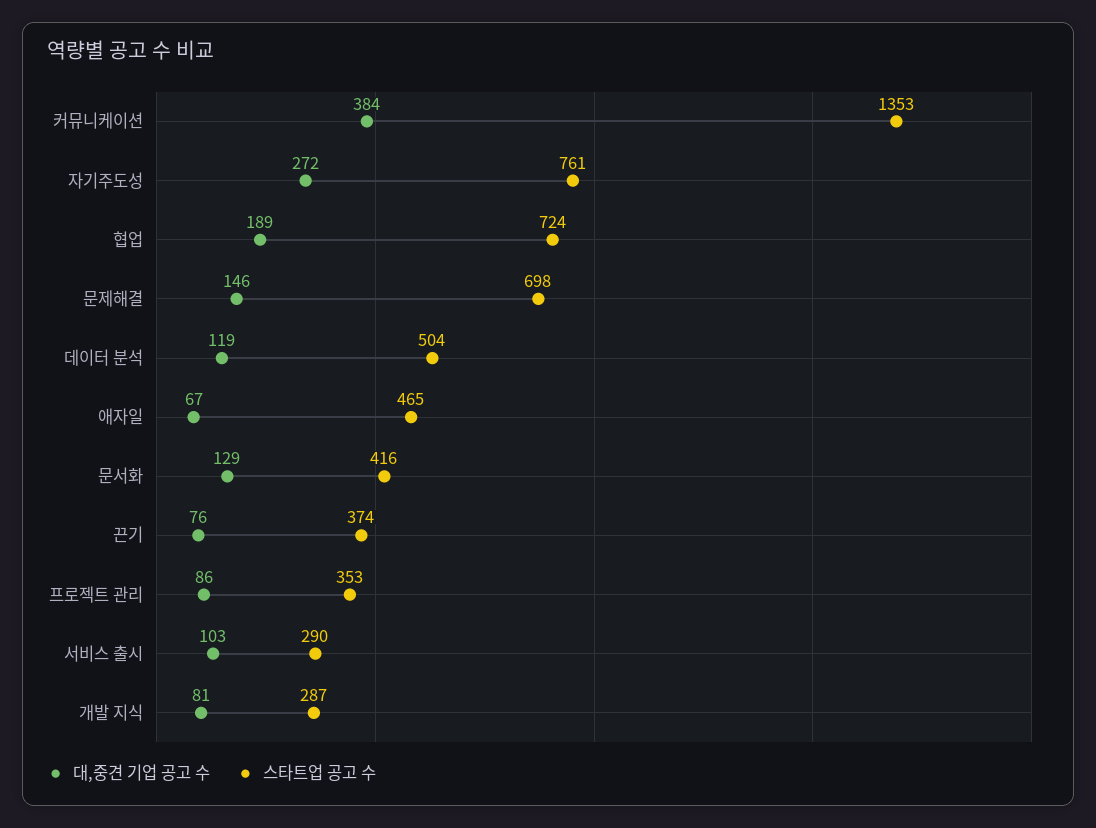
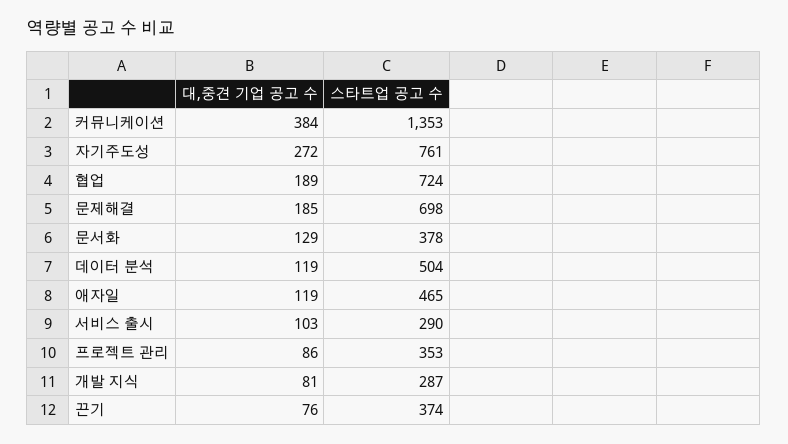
  {
    "대,중견 기업 공고 수": {
      "커뮤니케이션": 384,
      "자기주도성": 272,
      "협업": 189,
-     "문제해결": 146,
+     "문제해결": 185,
      "데이터 분석": 119,
-     "애자일": 67,
+     "애자일": 119,
      "문서화": 129,
      "끈기": 76,
      "프로젝트 관리": 86,
      "서비스 출시": 103,
      "개발 지식": 81
    },
    "스타트업 공고 수": {
      "커뮤니케이션": 1353,
      "자기주도성": 761,
      "협업": 724,
      "문제해결": 698,
      "데이터 분석": 504,
      "애자일": 465,
-     "문서화": 416,
+     "문서화": 378,
      "끈기": 374,
      "프로젝트 관리": 353,
      "서비스 출시": 290,
      "개발 지식": 287
    }
  }

